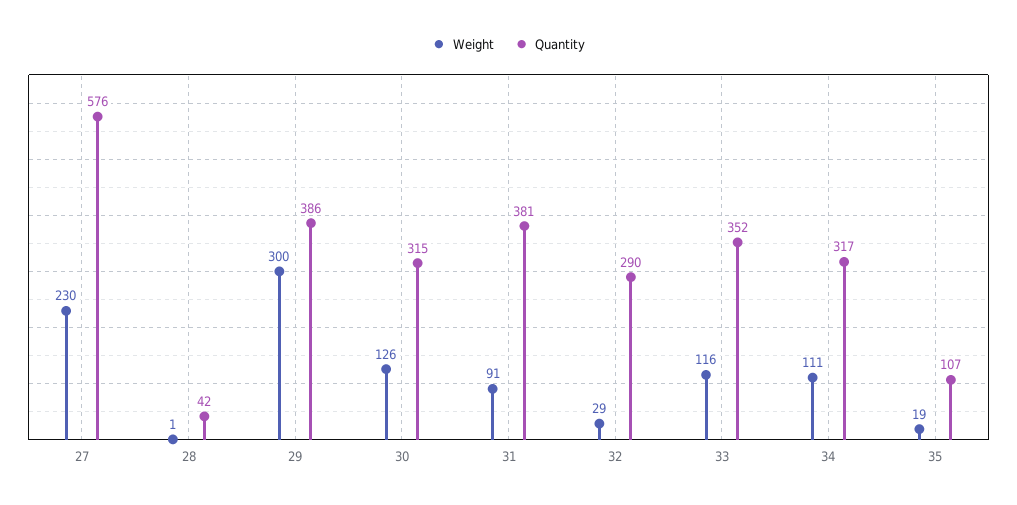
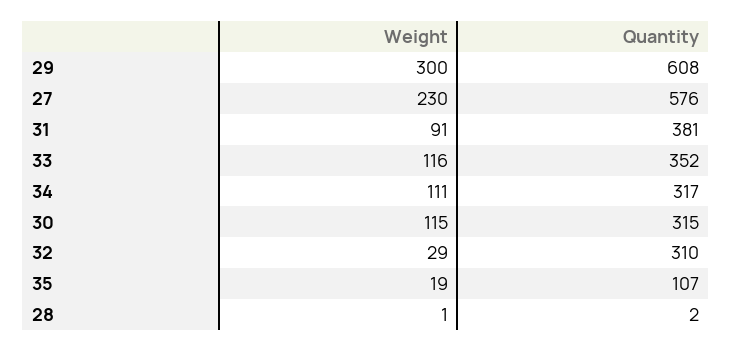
  {
    "Weight": {
      "27": 230,
      "28": 1,
      "29": 300,
-     "30": 126,
+     "30": 115,
      "31": 91,
      "32": 29,
      "33": 116,
      "34": 111,
      "35": 19
    },
    "Quantity": {
      "27": 576,
-     "28": 42,
+     "28": 2,
-     "29": 386,
+     "29": 608,
      "30": 315,
      "31": 381,
-     "32": 290,
+     "32": 310,
      "33": 352,
      "34": 317,
      "35": 107
    }
  }

